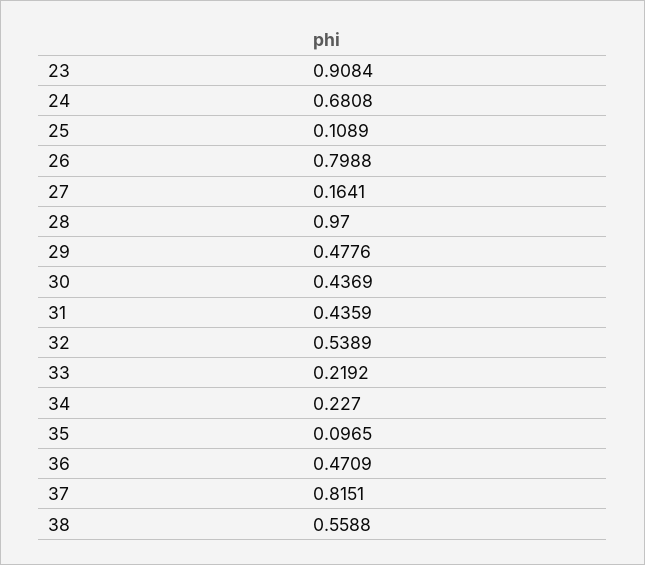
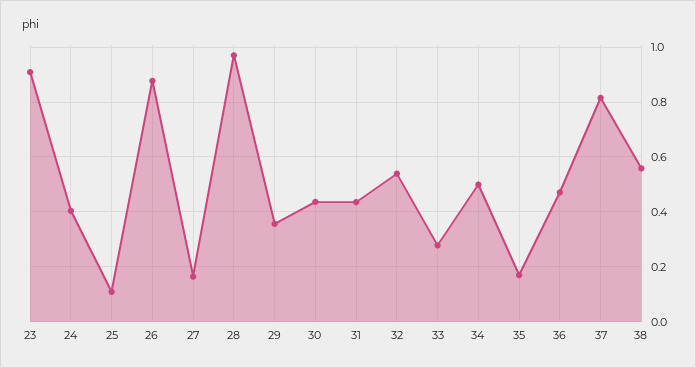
  {
    "23": 0.9084,
-   "24": 0.6808,
+   "24": 0.4,
    "25": 0.1089,
-   "26": 0.7988,
+   "26": 0.875,
    "27": 0.1641,
    "28": 0.97,
-   "29": 0.4776,
+   "29": 0.35,
    "30": 0.4369,
    "31": 0.4359,
    "32": 0.5389,
-   "33": 0.2192,
+   "33": 0.275,
-   "34": 0.227,
+   "34": 0.5,
-   "35": 0.0965,
+   "35": 0.175,
    "36": 0.4709,
    "37": 0.8151,
    "38": 0.5588
  }

